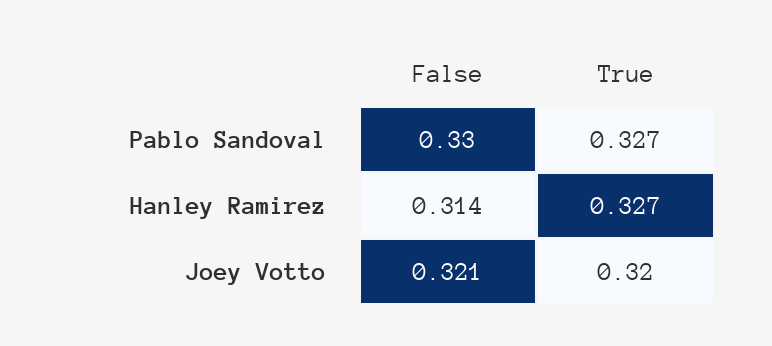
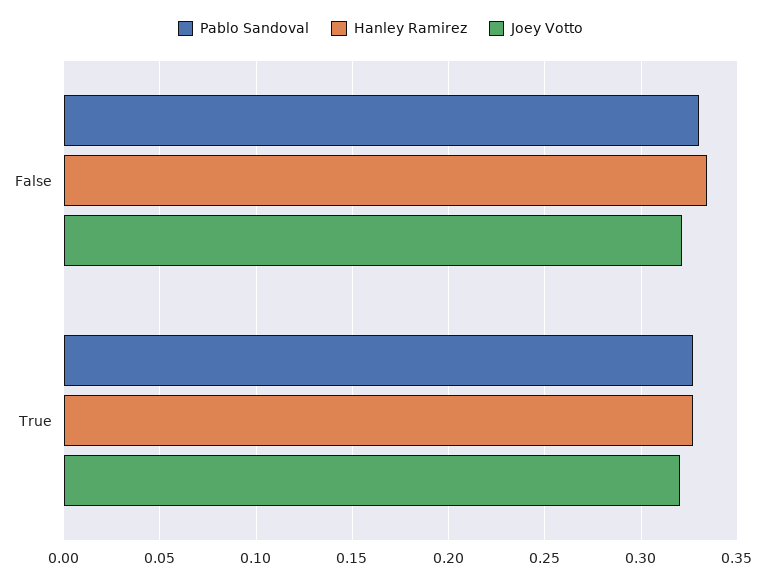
  {
    "Pablo Sandoval": {
      "False": 0.33,
      "True": 0.327
    },
    "Hanley Ramirez": {
-     "False": 0.314,
+     "False": 0.335,
      "True": 0.327
    },
    "Joey Votto": {
      "False": 0.321,
      "True": 0.32
    }
  }

